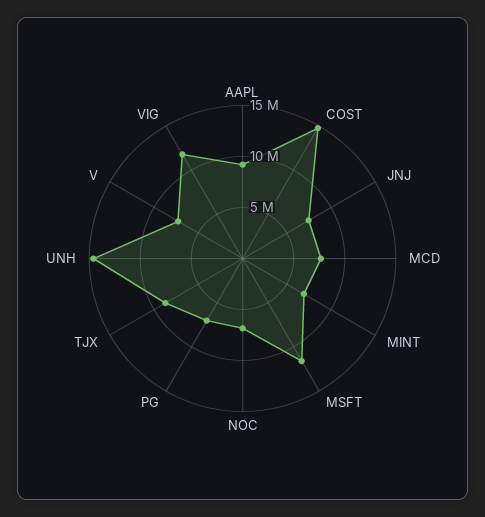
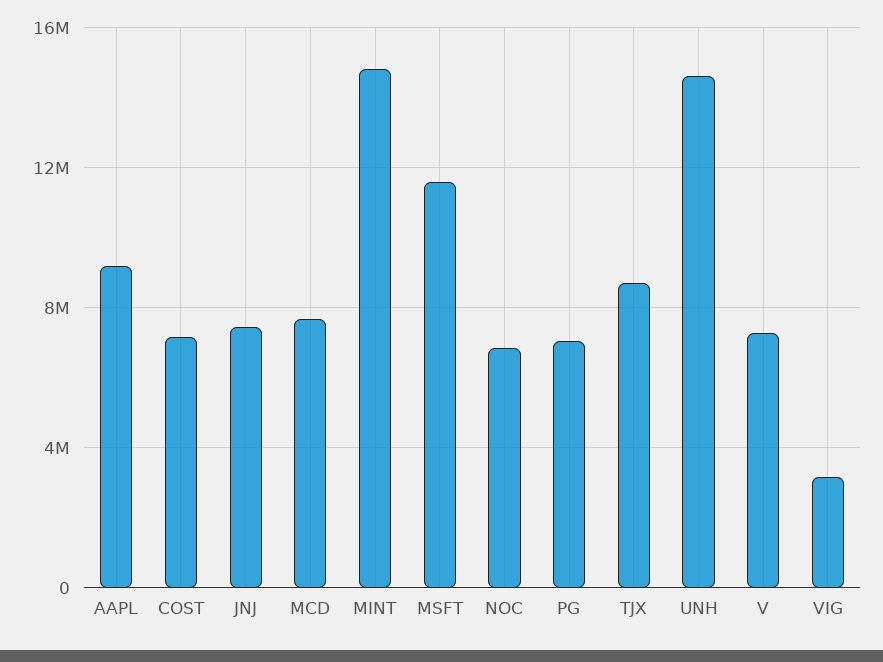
  {
    "AAPL": 9000000,
-   "COST": 15000000,
+   "COST": 7000000,
    "JNJ": 7500000,
    "MCD": 7500000,
-   "MINT": 7000000,
+   "MINT": 15000000,
    "MSFT": 11500000,
    "NOC": 7000000,
    "PG": 7000000,
    "TJX": 8500000,
    "UNH": 14500000,
    "V": 7500000,
-   "VIG": 12000000
+   "VIG": 3000000
  }

